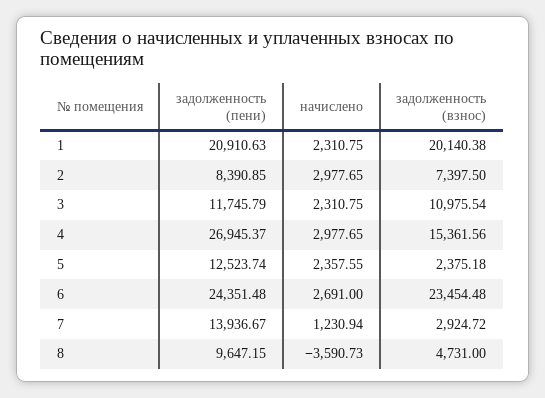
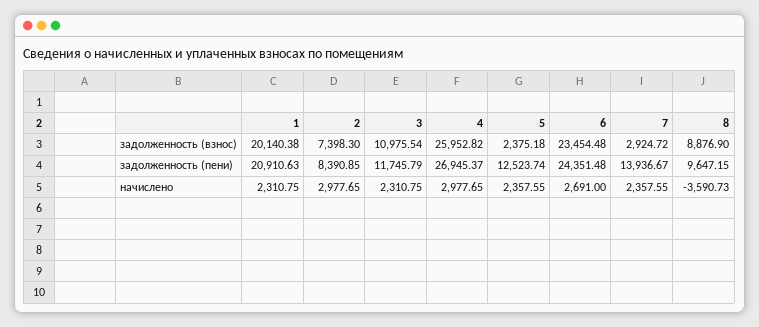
  {
    "задолженность (пени)": {
      "1": 20910.63,
      "2": 8390.85,
      "3": 11745.79,
      "4": 26945.37,
      "5": 12523.74,
      "6": 24351.48,
      "7": 13936.67,
      "8": 9647.15
    },
    "начислено": {
      "1": 2310.75,
      "2": 2977.65,
      "3": 2310.75,
      "4": 2977.65,
      "5": 2357.55,
      "6": 2691,
-     "7": 1230.94,
+     "7": 2357.55,
      "8": -3590.73
    },
    "задолженность (взнос)": {
      "1": 20140.38,
-     "2": 7397.5,
+     "2": 7398.3,
      "3": 10975.54,
-     "4": 15361.56,
+     "4": 25952.82,
      "5": 2375.18,
      "6": 23454.48,
      "7": 2924.72,
-     "8": 4731
+     "8": 8876.9
    }
  }

